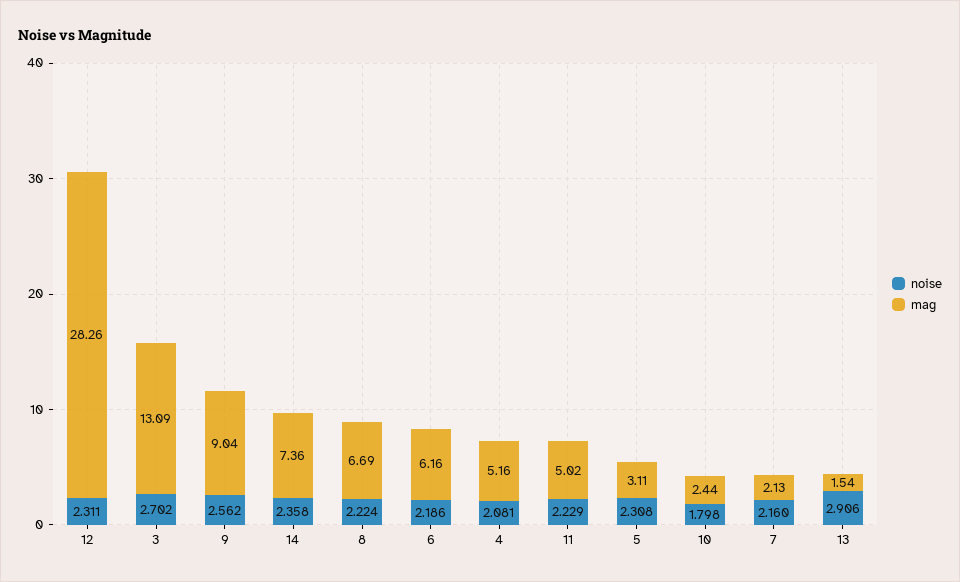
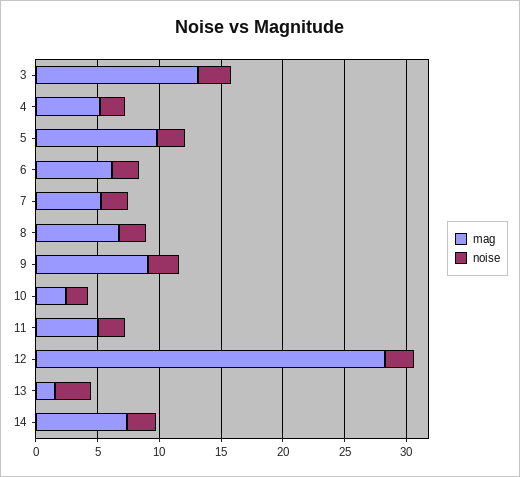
  {
    "noise": {
      "12": 2.311,
      "3": 2.702,
      "9": 2.562,
      "14": 2.358,
      "8": 2.224,
      "6": 2.186,
      "4": 2.081,
      "11": 2.229,
      "5": 2.308,
      "10": 1.798,
      "7": 2.16,
      "13": 2.906
    },
    "mag": {
      "12": 28.26,
      "3": 13.09,
      "9": 9.04,
      "14": 7.36,
      "8": 6.69,
      "6": 6.16,
      "4": 5.16,
      "11": 5.02,
-     "5": 3.11,
+     "5": 10,
      "10": 2.44,
-     "7": 2.13,
+     "7": 5,
      "13": 1.54
    }
  }

